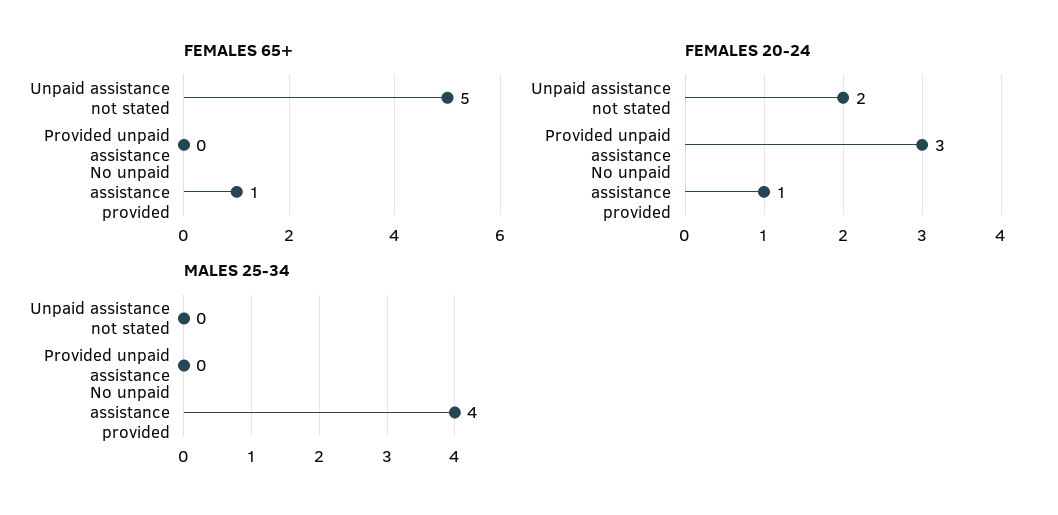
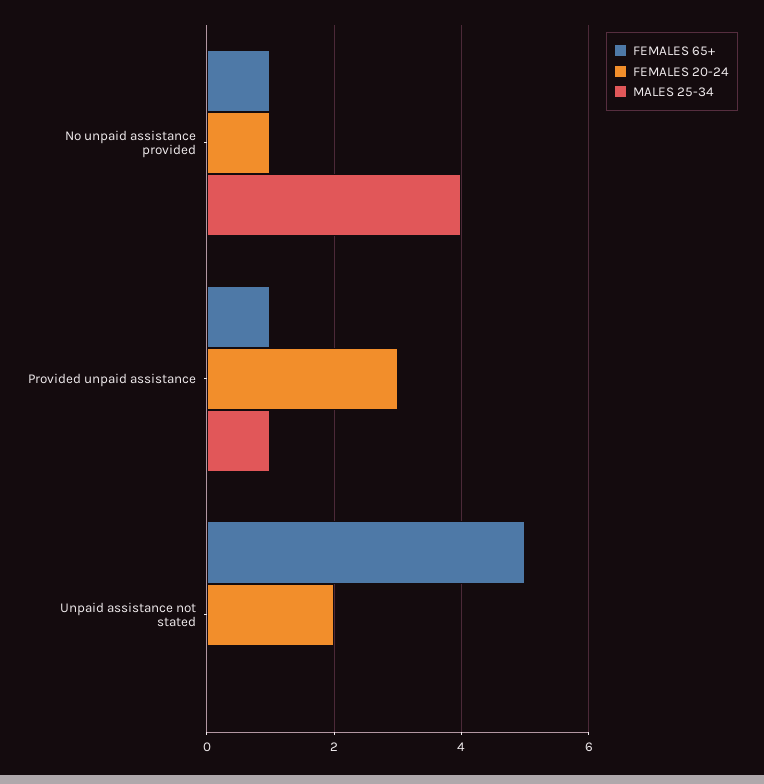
  {
    "FEMALES 65+": {
      "Unpaid assistance not stated": 5,
-     "Provided unpaid assistance": 0,
+     "Provided unpaid assistance": 1,
      "No unpaid assistance provided": 1
    },
    "FEMALES 20-24": {
      "Unpaid assistance not stated": 2,
      "Provided unpaid assistance": 3,
      "No unpaid assistance provided": 1
    },
    "MALES 25-34": {
      "Unpaid assistance not stated": 0,
-     "Provided unpaid assistance": 0,
+     "Provided unpaid assistance": 1,
      "No unpaid assistance provided": 4
    }
  }

